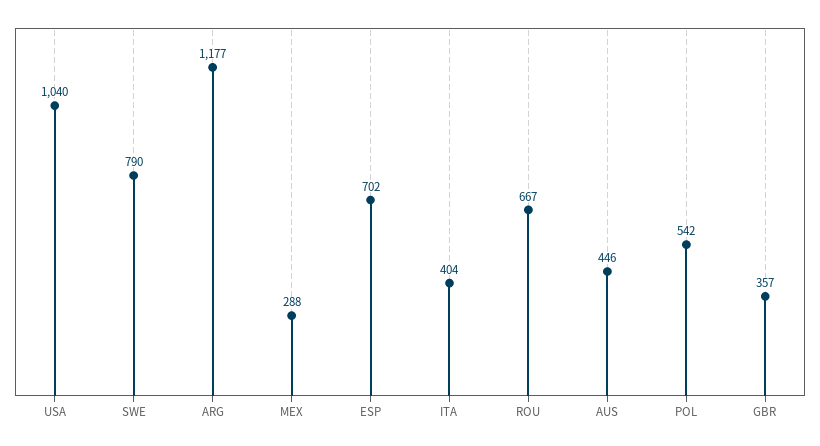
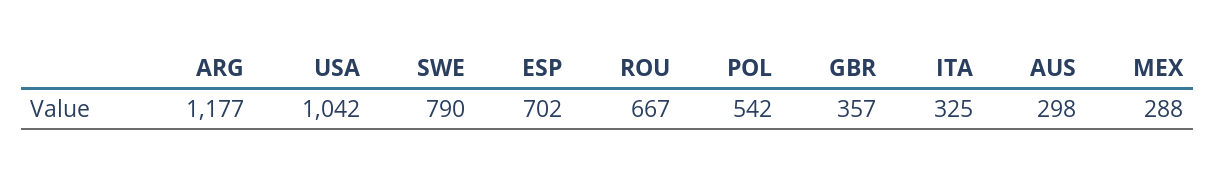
  {
-   "USA": 1040,
+   "USA": 1042,
    "SWE": 790,
    "ARG": 1177,
    "MEX": 288,
    "ESP": 702,
-   "ITA": 404,
+   "ITA": 325,
    "ROU": 667,
-   "AUS": 446,
+   "AUS": 298,
    "POL": 542,
    "GBR": 357
  }

